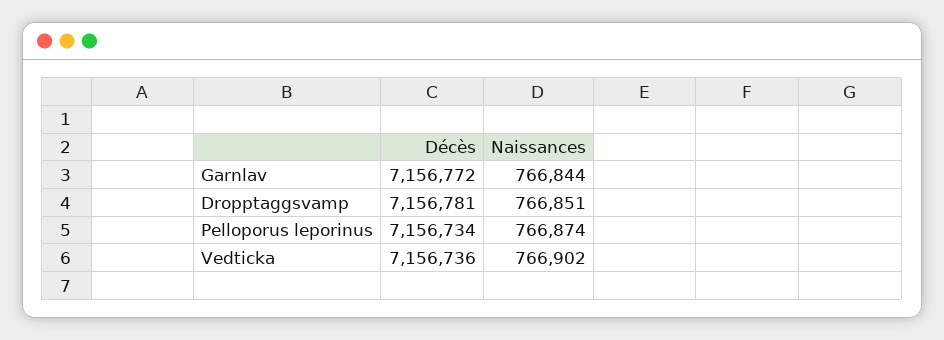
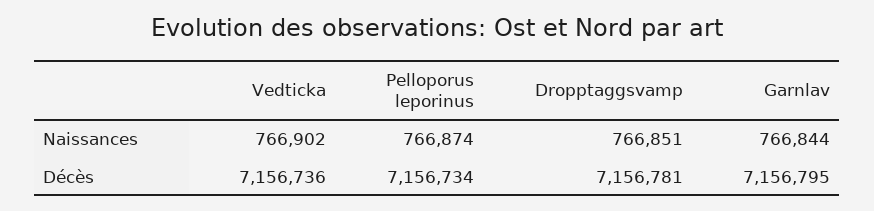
  {
    "Décès": {
-     "Garnlav": 7156772,
+     "Garnlav": 7156795,
      "Dropptaggsvamp": 7156781,
      "Pelloporus leporinus": 7156734,
      "Vedticka": 7156736
    },
    "Naissances": {
      "Garnlav": 766844,
      "Dropptaggsvamp": 766851,
      "Pelloporus leporinus": 766874,
      "Vedticka": 766902
    }
  }

